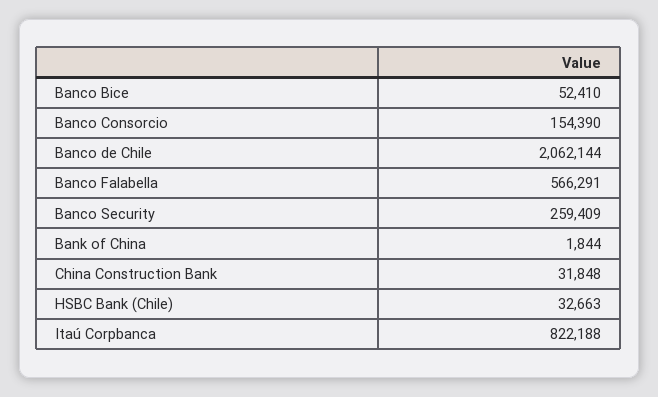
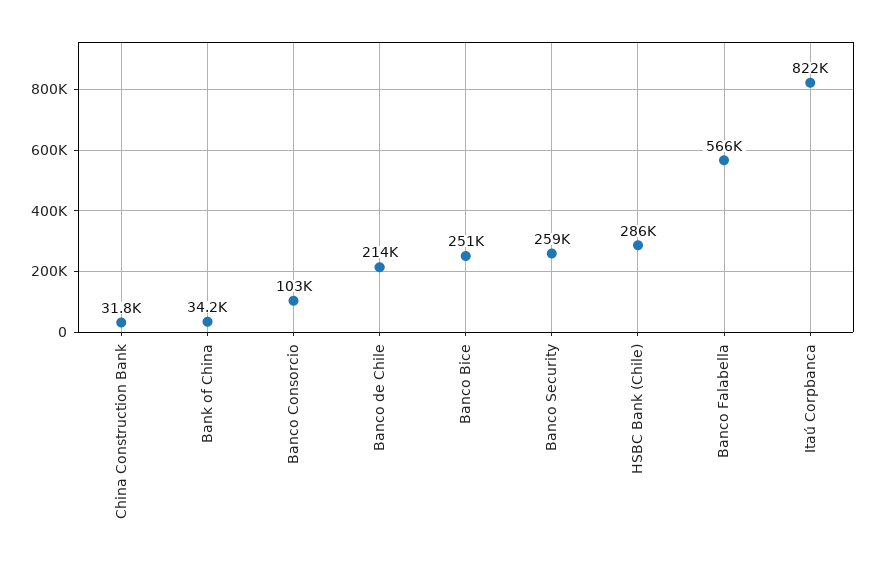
  {
-   "Banco Bice": 52410,
+   "Banco Bice": 251000,
-   "Banco Consorcio": 154390,
+   "Banco Consorcio": 103000,
-   "Banco de Chile": 2062144,
+   "Banco de Chile": 214000,
    "Banco Falabella": 566291,
    "Banco Security": 259409,
-   "Bank of China": 1844,
+   "Bank of China": 34200,
    "China Construction Bank": 31848,
-   "HSBC Bank (Chile)": 32663,
+   "HSBC Bank (Chile)": 286000,
    "Itaú Corpbanca": 822188
  }

